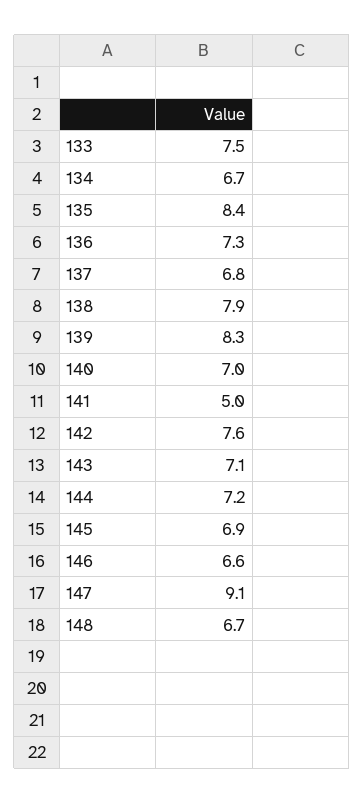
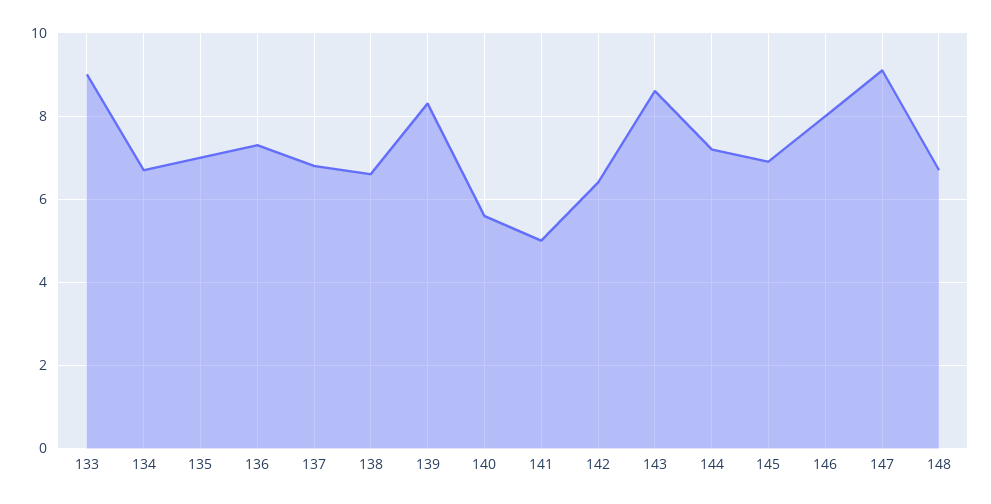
  {
-   "133": 7.5,
+   "133": 9,
    "134": 6.7,
-   "135": 8.4,
+   "135": 7,
    "136": 7.3,
    "137": 6.8,
-   "138": 7.9,
+   "138": 6.5,
    "139": 8.3,
-   "140": 7,
+   "140": 5.5,
    "141": 5,
-   "142": 7.6,
+   "142": 6.5,
-   "143": 7.1,
+   "143": 8.5,
    "144": 7.2,
    "145": 6.9,
-   "146": 6.6,
+   "146": 8,
    "147": 9.1,
    "148": 6.7
  }

